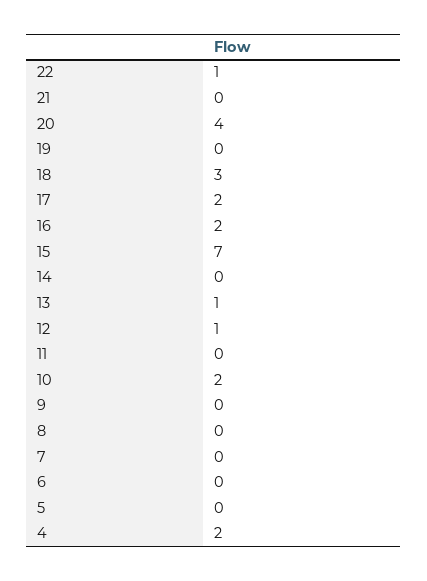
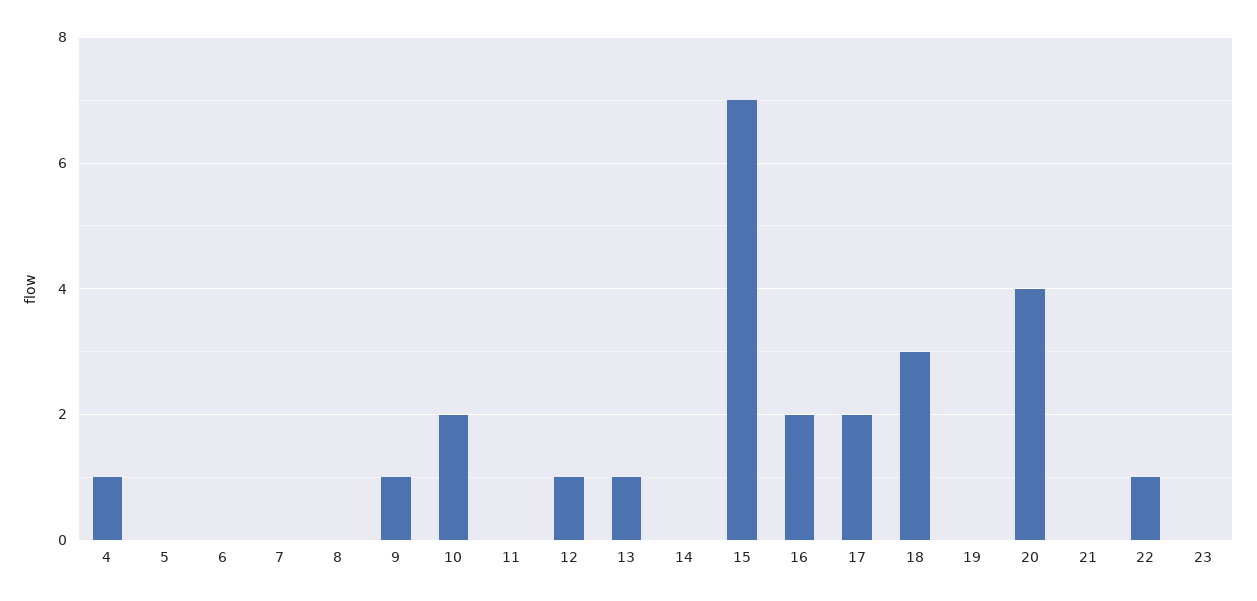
  {
    "22": 1,
    "21": 0,
    "20": 4,
    "19": 0,
    "18": 3,
    "17": 2,
    "16": 2,
    "15": 7,
    "14": 0,
    "13": 1,
    "12": 1,
    "11": 0,
    "10": 2,
-   "9": 0,
+   "9": 1,
    "8": 0,
    "7": 0,
    "6": 0,
    "5": 0,
-   "4": 2
+   "4": 1,
+   "23": 0
  }

